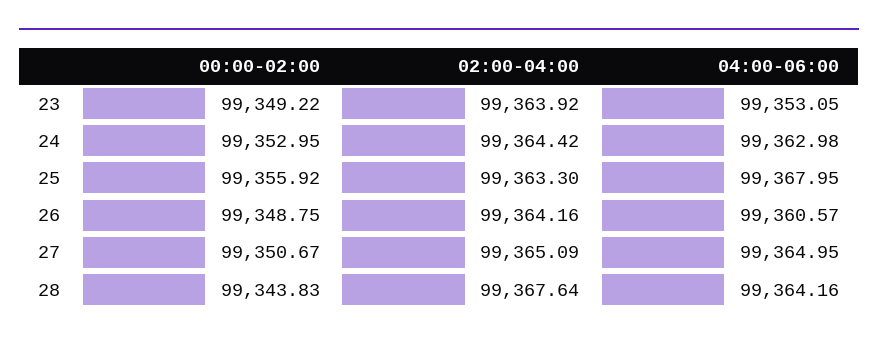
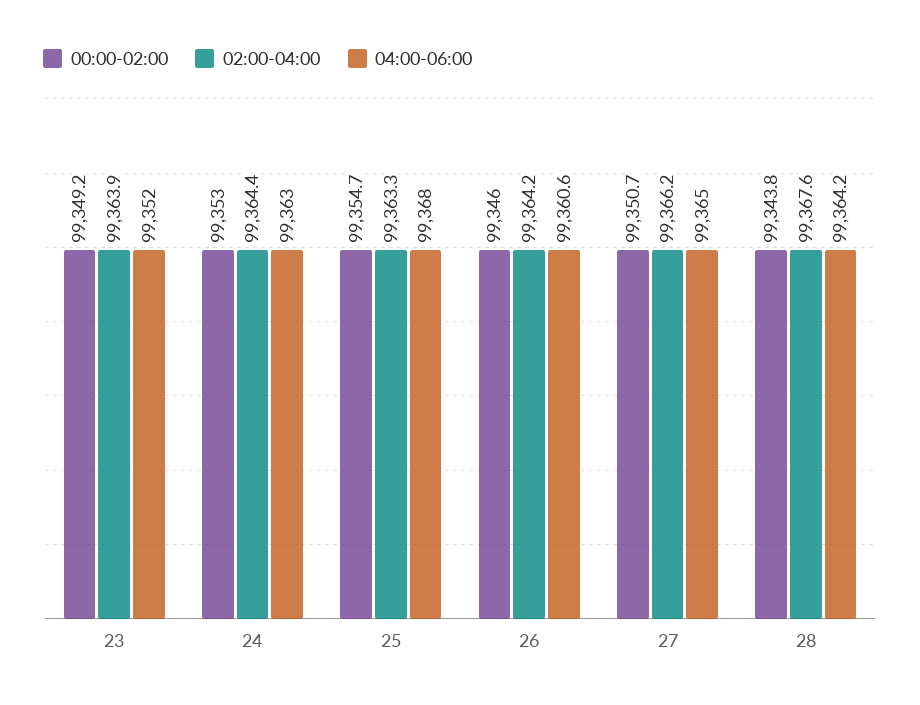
  {
    "00:00-02:00": {
      "23": 99349.22,
      "24": 99352.95,
-     "25": 99355.92,
+     "25": 99354.7,
-     "26": 99348.75,
+     "26": 99346,
      "27": 99350.67,
      "28": 99343.83
    },
    "02:00-04:00": {
      "23": 99363.92,
      "24": 99364.42,
      "25": 99363.3,
      "26": 99364.16,
-     "27": 99365.09,
+     "27": 99366.2,
      "28": 99367.64
    },
    "04:00-06:00": {
-     "23": 99353.05,
+     "23": 99352,
      "24": 99362.98,
      "25": 99367.95,
      "26": 99360.57,
      "27": 99364.95,
      "28": 99364.16
    }
  }

